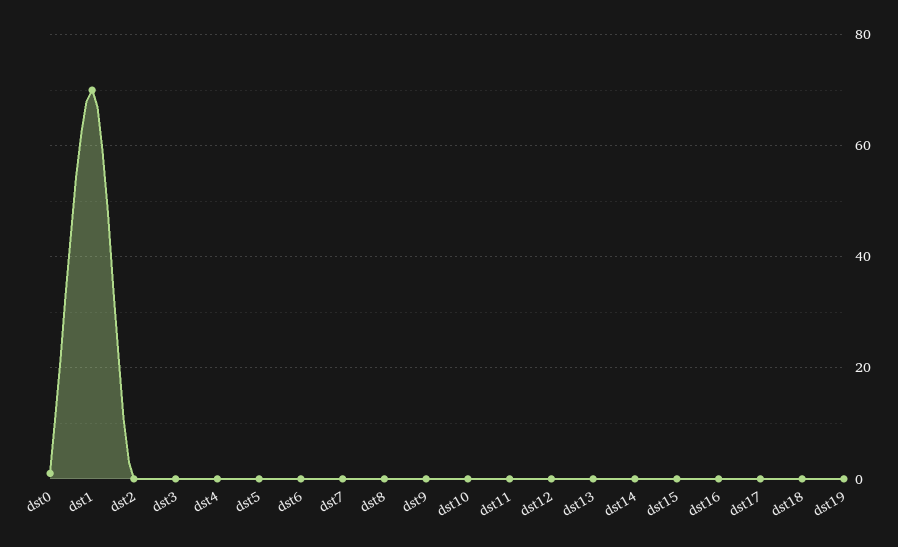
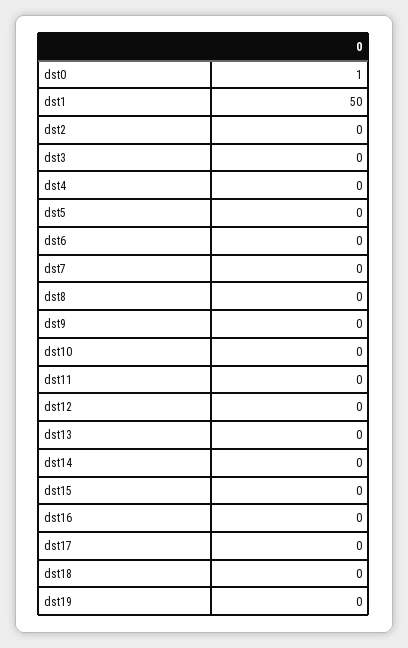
  {
    "dst0": 1,
-   "dst1": 70,
+   "dst1": 50,
    "dst2": 0,
    "dst3": 0,
    "dst4": 0,
    "dst5": 0,
    "dst6": 0,
    "dst7": 0,
    "dst8": 0,
    "dst9": 0,
    "dst10": 0,
    "dst11": 0,
    "dst12": 0,
    "dst13": 0,
    "dst14": 0,
    "dst15": 0,
    "dst16": 0,
    "dst17": 0,
    "dst18": 0,
    "dst19": 0
  }

